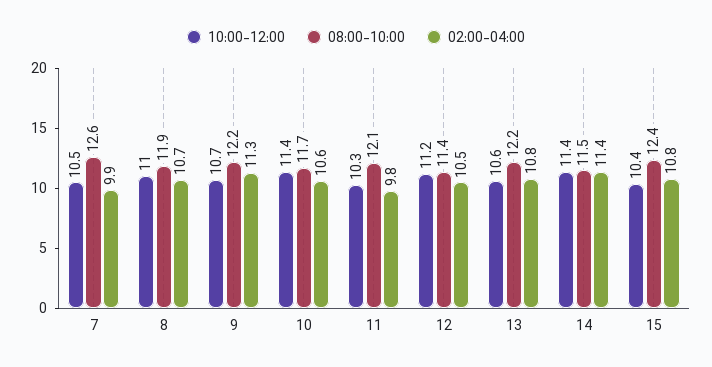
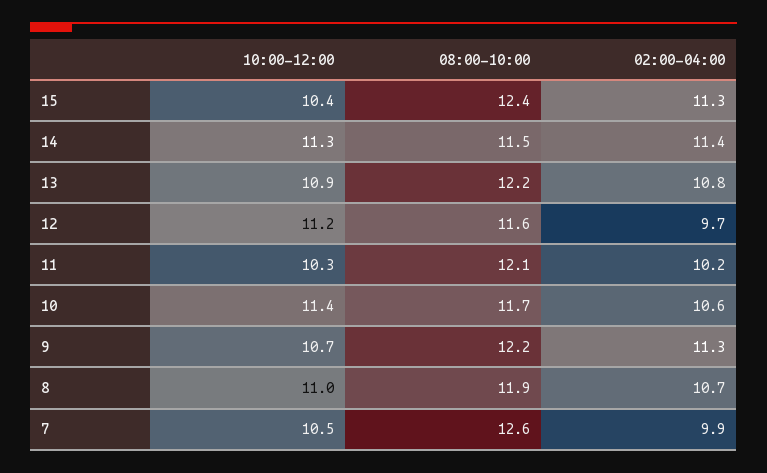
  {
    "10:00-12:00": {
      "7": 10.5,
      "8": 11,
      "9": 10.7,
      "10": 11.4,
      "11": 10.3,
      "12": 11.2,
-     "13": 10.6,
+     "13": 10.9,
-     "14": 11.4,
+     "14": 11.3,
      "15": 10.4
    },
    "08:00-10:00": {
      "7": 12.6,
      "8": 11.9,
      "9": 12.2,
      "10": 11.7,
      "11": 12.1,
-     "12": 11.4,
+     "12": 11.6,
      "13": 12.2,
      "14": 11.5,
      "15": 12.4
    },
    "02:00-04:00": {
      "7": 9.9,
      "8": 10.7,
      "9": 11.3,
      "10": 10.6,
-     "11": 9.8,
+     "11": 10.2,
-     "12": 10.5,
+     "12": 9.7,
      "13": 10.8,
      "14": 11.4,
-     "15": 10.8
+     "15": 11.3
    }
  }

